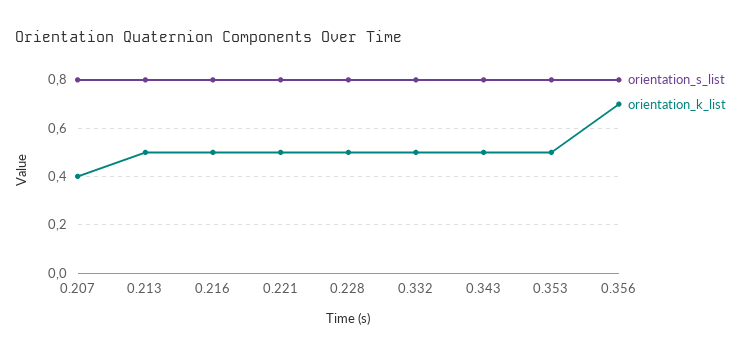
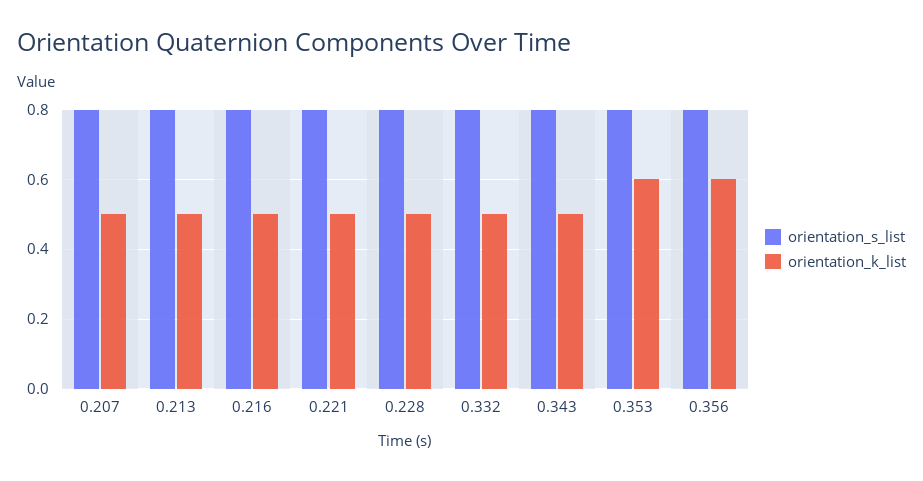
  {
    "orientation_s_list": {
      "0.207": 0.8,
      "0.213": 0.8,
      "0.216": 0.8,
      "0.221": 0.8,
      "0.228": 0.8,
      "0.332": 0.8,
      "0.343": 0.8,
      "0.353": 0.8,
      "0.356": 0.8
    },
    "orientation_k_list": {
-     "0.207": 0.4,
+     "0.207": 0.5,
      "0.213": 0.5,
      "0.216": 0.5,
      "0.221": 0.5,
      "0.228": 0.5,
      "0.332": 0.5,
      "0.343": 0.5,
-     "0.353": 0.5,
+     "0.353": 0.6,
-     "0.356": 0.7
+     "0.356": 0.6
    }
  }

